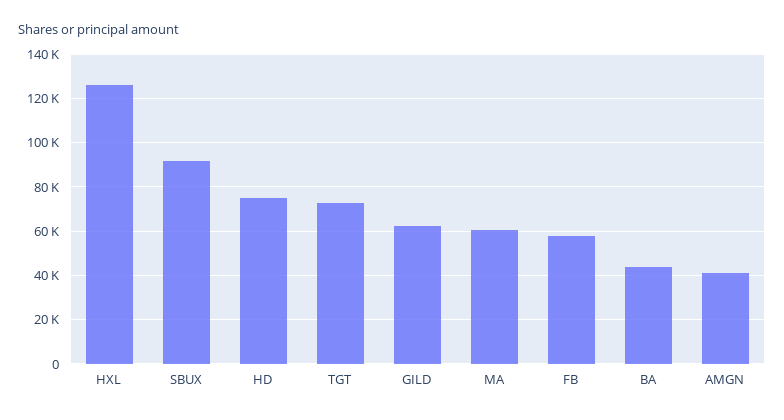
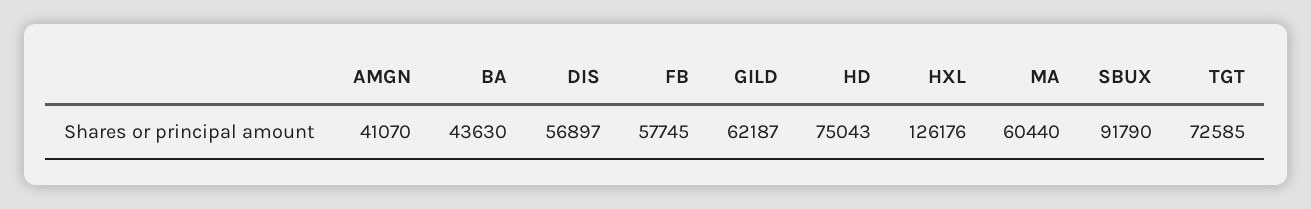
  {
    "HXL": 126176,
    "SBUX": 91790,
    "HD": 75043,
    "TGT": 72585,
    "GILD": 62187,
    "MA": 60440,
    "FB": 57745,
    "BA": 43630,
-   "AMGN": 41070
+   "AMGN": 41070,
+   "DIS": 56897
  }

